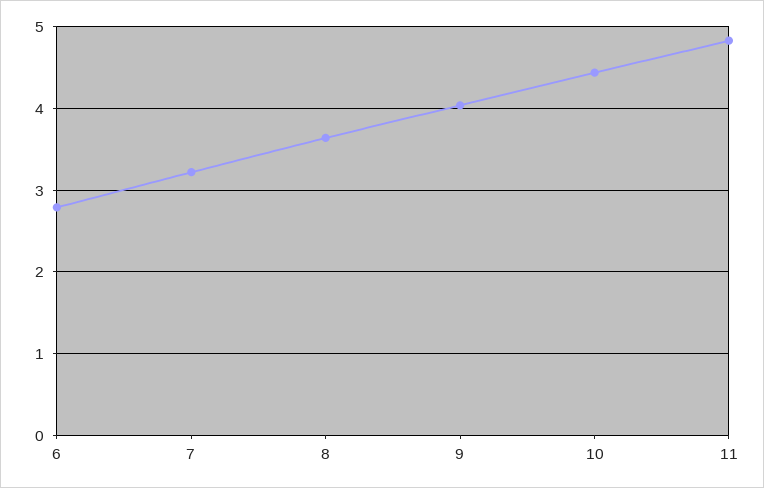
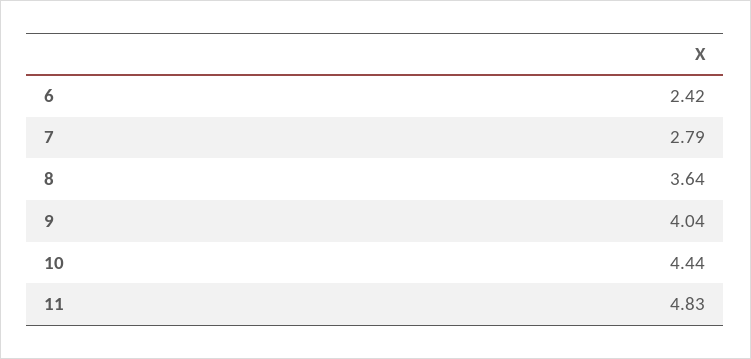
  {
-   "6": 2.8,
+   "6": 2.42,
-   "7": 3.2,
+   "7": 2.79,
    "8": 3.64,
    "9": 4.04,
    "10": 4.44,
    "11": 4.83
  }

